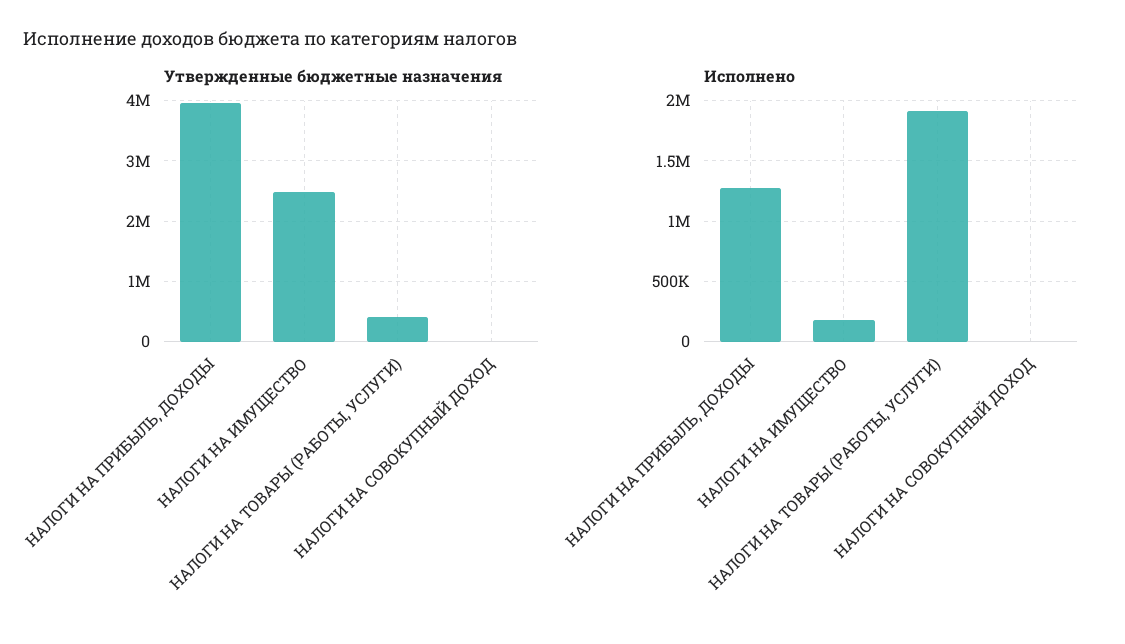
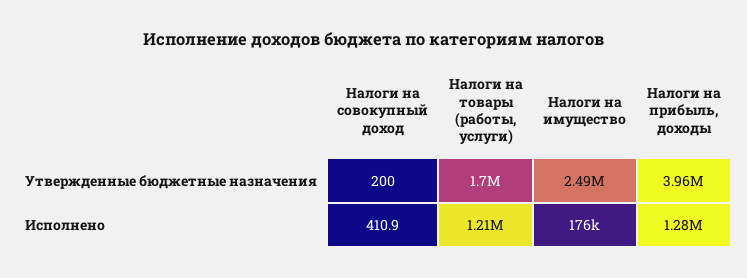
  {
    "Утвержденные бюджетные назначения": {
      "НАЛОГИ НА ПРИБЫЛЬ, ДОХОДЫ": 3960000,
      "НАЛОГИ НА ИМУЩЕСТВО": 2490000,
-     "НАЛОГИ НА ТОВАРЫ (РАБОТЫ, УСЛУГИ)": 400000,
+     "НАЛОГИ НА ТОВАРЫ (РАБОТЫ, УСЛУГИ)": 1700000,
      "НАЛОГИ НА СОВОКУПНЫЙ ДОХОД": 200
    },
    "Исполнено": {
      "НАЛОГИ НА ПРИБЫЛЬ, ДОХОДЫ": 1280000,
      "НАЛОГИ НА ИМУЩЕСТВО": 176000,
-     "НАЛОГИ НА ТОВАРЫ (РАБОТЫ, УСЛУГИ)": 1900000,
+     "НАЛОГИ НА ТОВАРЫ (РАБОТЫ, УСЛУГИ)": 1210000,
      "НАЛОГИ НА СОВОКУПНЫЙ ДОХОД": 410.9
    }
  }

